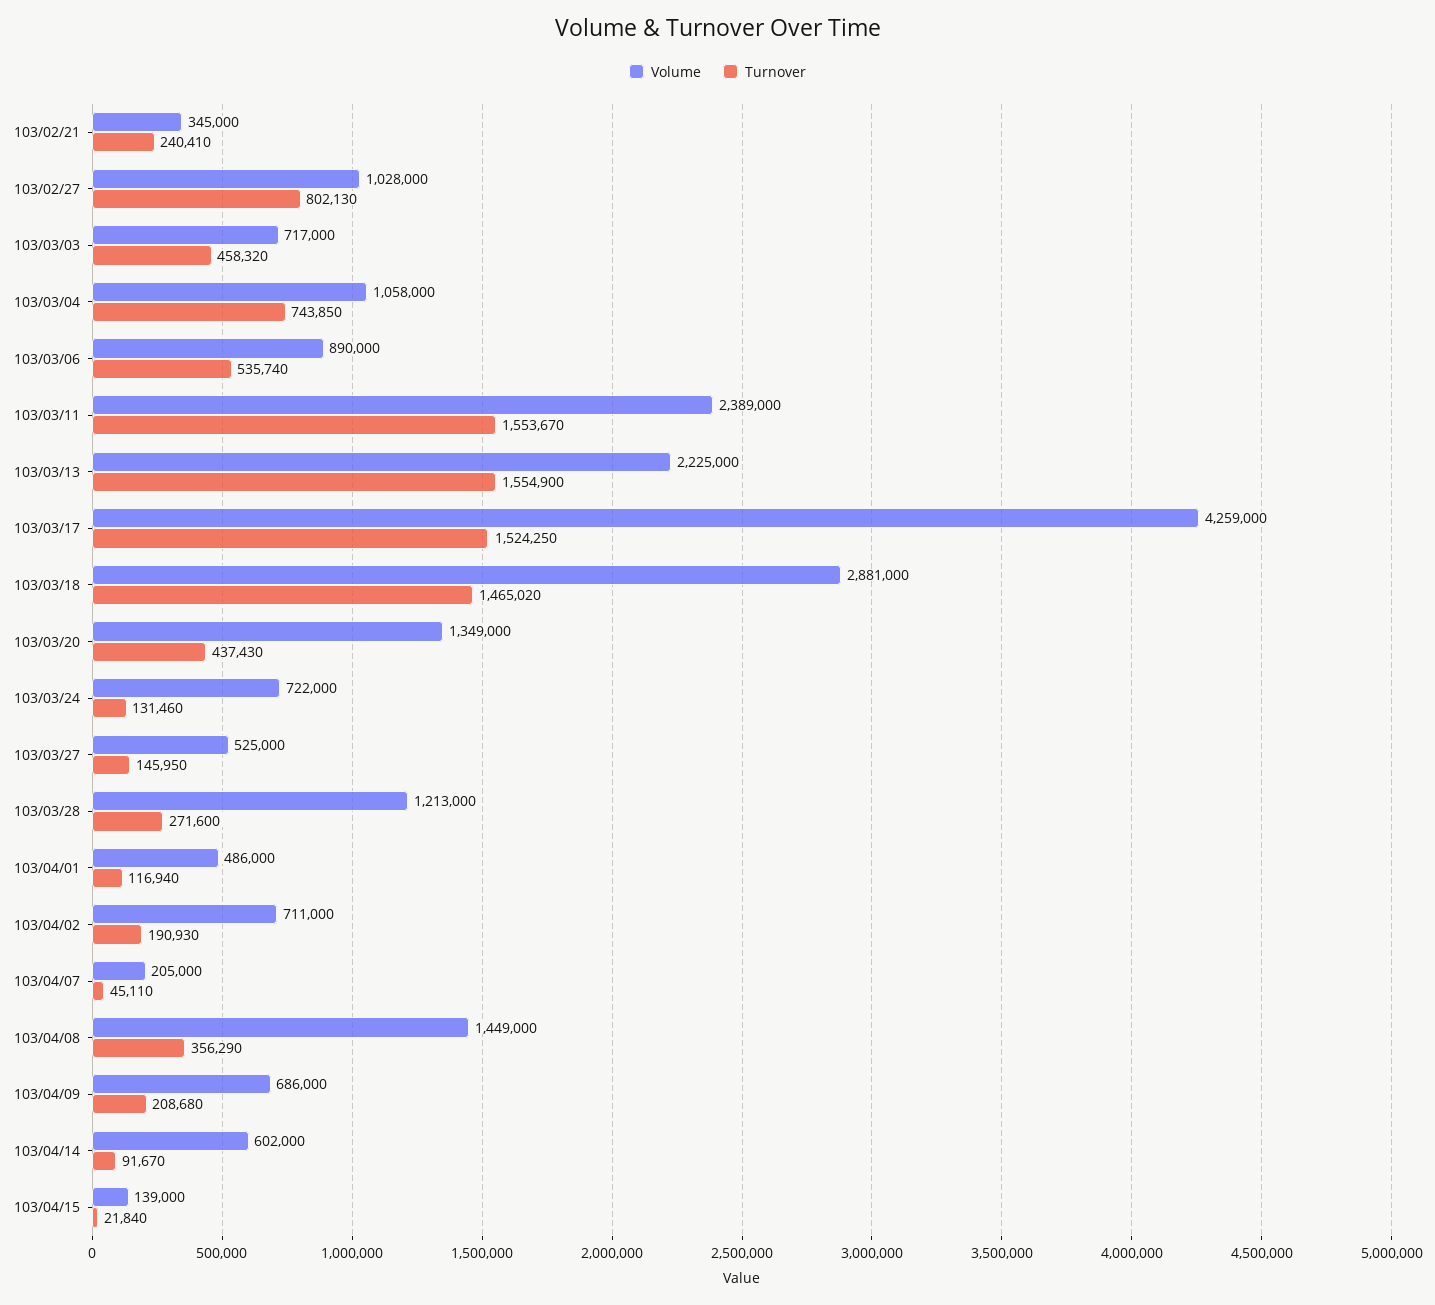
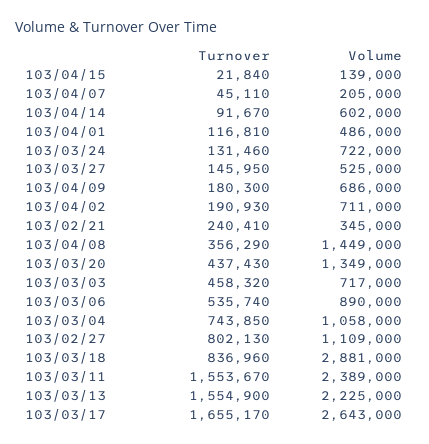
  {
    "Volume": {
      "103/02/21": 345000,
-     "103/02/27": 1028000,
+     "103/02/27": 1109000,
      "103/03/03": 717000,
      "103/03/04": 1058000,
      "103/03/06": 890000,
      "103/03/11": 2389000,
      "103/03/13": 2225000,
-     "103/03/17": 4259000,
+     "103/03/17": 2643000,
      "103/03/18": 2881000,
      "103/03/20": 1349000,
      "103/03/24": 722000,
      "103/03/27": 525000,
-     "103/03/28": 1213000,
      "103/04/01": 486000,
      "103/04/02": 711000,
      "103/04/07": 205000,
      "103/04/08": 1449000,
      "103/04/09": 686000,
      "103/04/14": 602000,
      "103/04/15": 139000
    },
    "Turnover": {
      "103/02/21": 240410,
      "103/02/27": 802130,
      "103/03/03": 458320,
      "103/03/04": 743850,
      "103/03/06": 535740,
      "103/03/11": 1553670,
      "103/03/13": 1554900,
-     "103/03/17": 1524250,
+     "103/03/17": 1655170,
-     "103/03/18": 1465020,
+     "103/03/18": 836960,
      "103/03/20": 437430,
      "103/03/24": 131460,
      "103/03/27": 145950,
-     "103/03/28": 271600,
-     "103/04/01": 116940,
+     "103/04/01": 116810,
      "103/04/02": 190930,
      "103/04/07": 45110,
      "103/04/08": 356290,
-     "103/04/09": 208680,
+     "103/04/09": 180300,
      "103/04/14": 91670,
      "103/04/15": 21840
    }
  }

